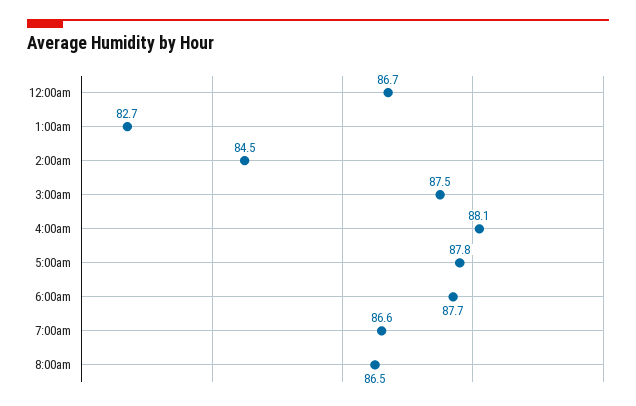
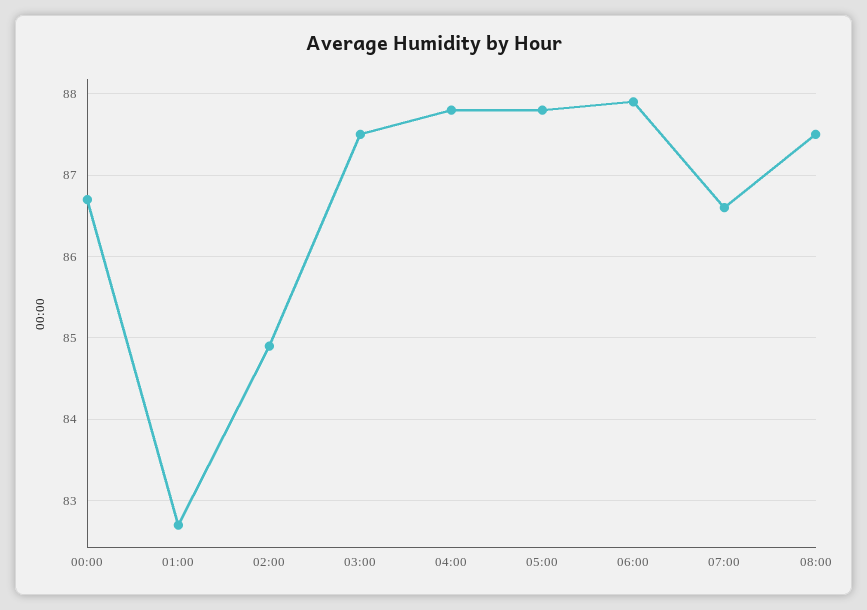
  {
    "12:00am": 86.7,
    "1:00am": 82.7,
-   "2:00am": 84.5,
+   "2:00am": 84.9,
    "3:00am": 87.5,
-   "4:00am": 88.1,
+   "4:00am": 87.8,
    "5:00am": 87.8,
-   "6:00am": 87.7,
+   "6:00am": 87.9,
    "7:00am": 86.6,
-   "8:00am": 86.5
+   "8:00am": 87.5
  }

